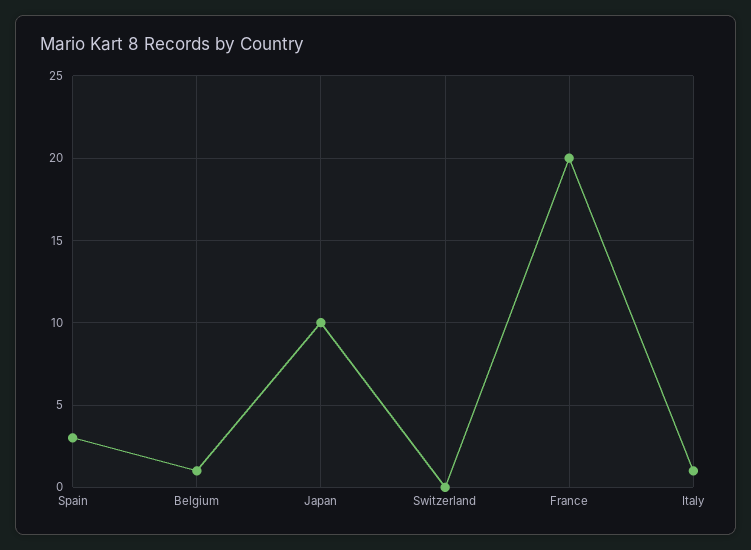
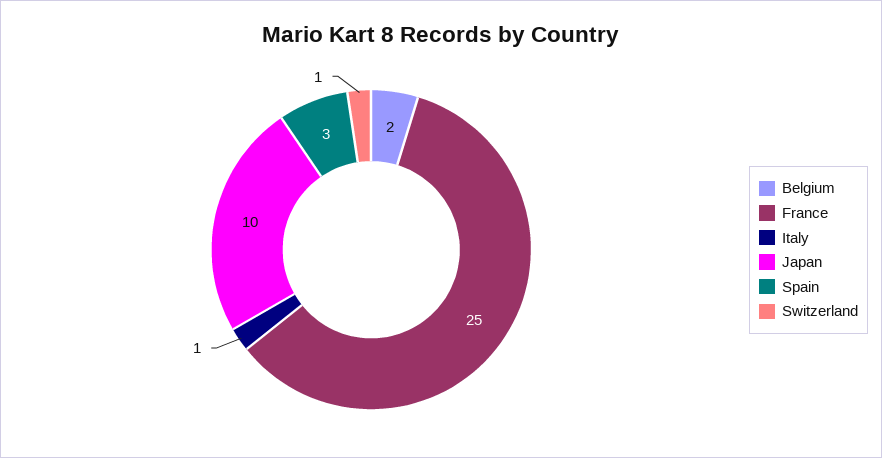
  {
    "Spain": 3,
-   "Belgium": 1,
+   "Belgium": 2,
    "Japan": 10,
-   "Switzerland": 0,
+   "Switzerland": 1,
-   "France": 20,
+   "France": 25,
    "Italy": 1
  }

